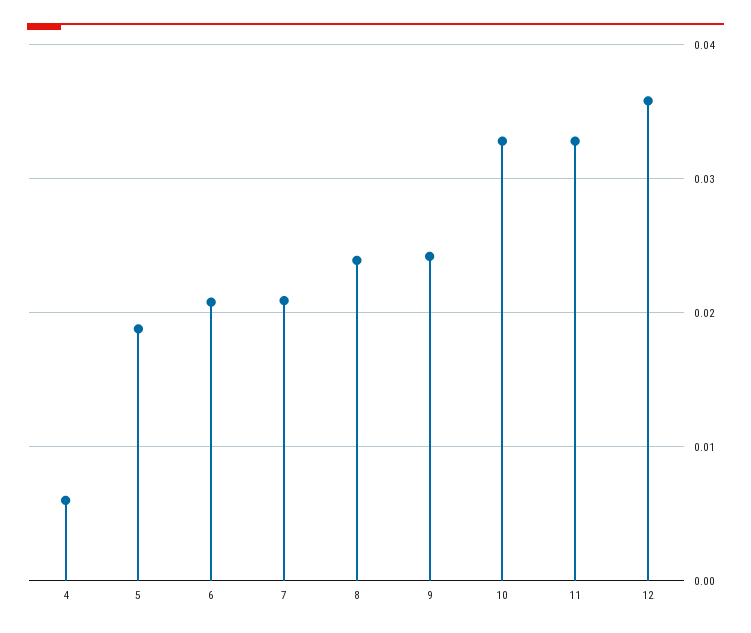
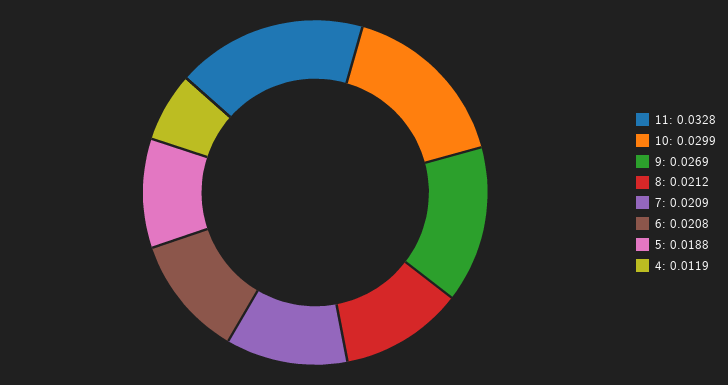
  {
-   "4": 0.006,
+   "4": 0.0119,
    "5": 0.0188,
    "6": 0.0208,
    "7": 0.0209,
-   "8": 0.024,
+   "8": 0.0212,
-   "9": 0.024,
+   "9": 0.0269,
-   "10": 0.033,
+   "10": 0.0299,
-   "11": 0.0328,
+   "11": 0.0328
-   "12": 0.036
  }

